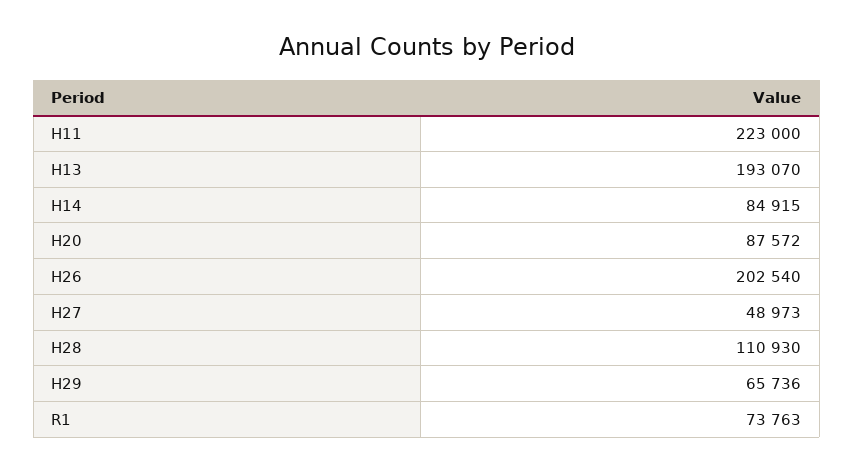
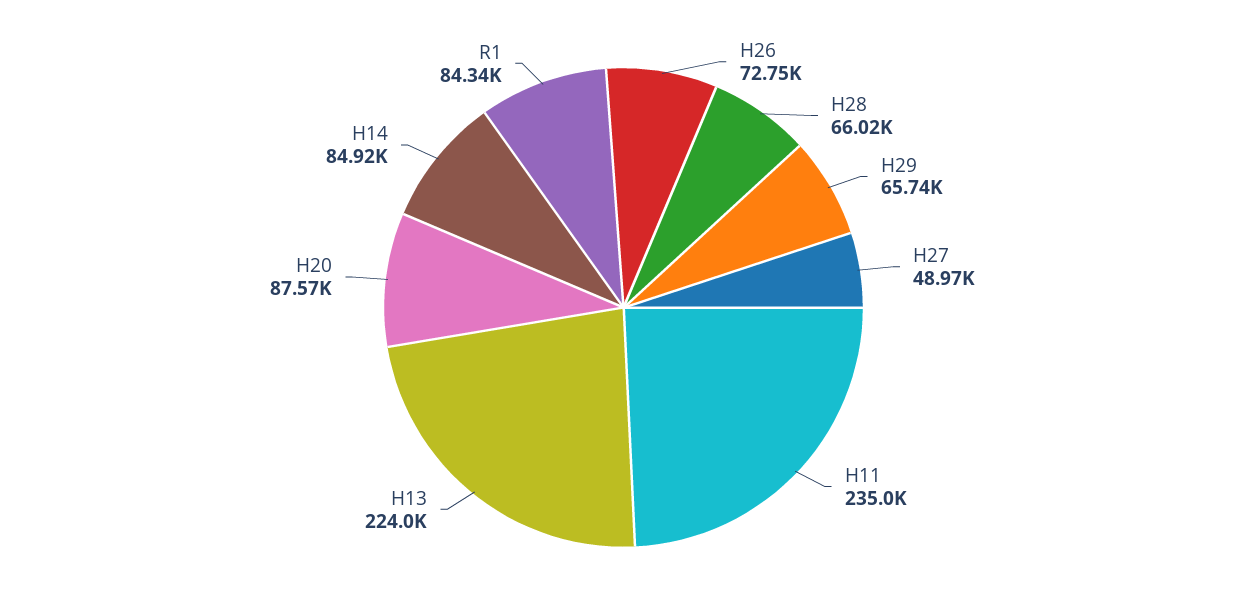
  {
-   "H11": 223000,
+   "H11": 235000,
-   "H13": 193070,
+   "H13": 224000,
    "H14": 84915,
    "H20": 87572,
-   "H26": 202540,
+   "H26": 72750,
    "H27": 48973,
-   "H28": 110930,
+   "H28": 66020,
    "H29": 65736,
-   "R1": 73763
+   "R1": 84340
  }

